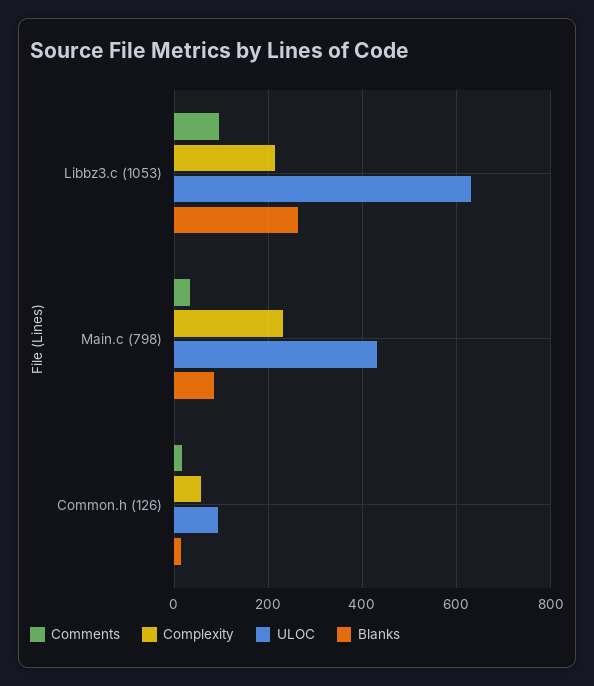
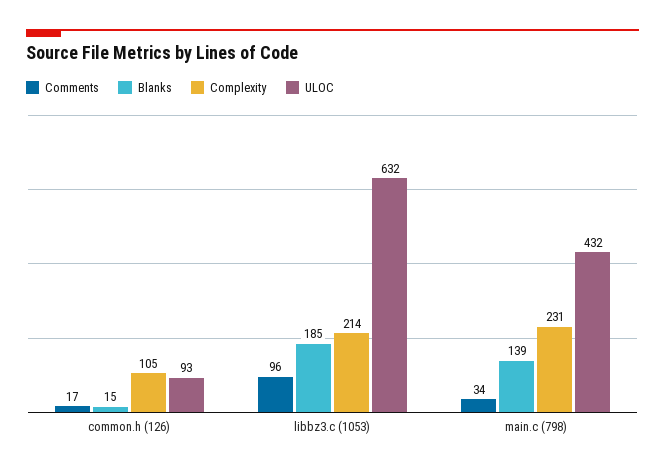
  {
    "Comments": {
      "Libbz3.c (1053)": 96,
      "Main.c (798)": 34,
      "Common.h (126)": 17
    },
    "Complexity": {
      "Libbz3.c (1053)": 214,
      "Main.c (798)": 231,
-     "Common.h (126)": 60
+     "Common.h (126)": 105
    },
    "ULOC": {
      "Libbz3.c (1053)": 632,
      "Main.c (798)": 432,
      "Common.h (126)": 93
    },
    "Blanks": {
-     "Libbz3.c (1053)": 260,
+     "Libbz3.c (1053)": 185,
-     "Main.c (798)": 80,
+     "Main.c (798)": 139,
      "Common.h (126)": 15
    }
  }

